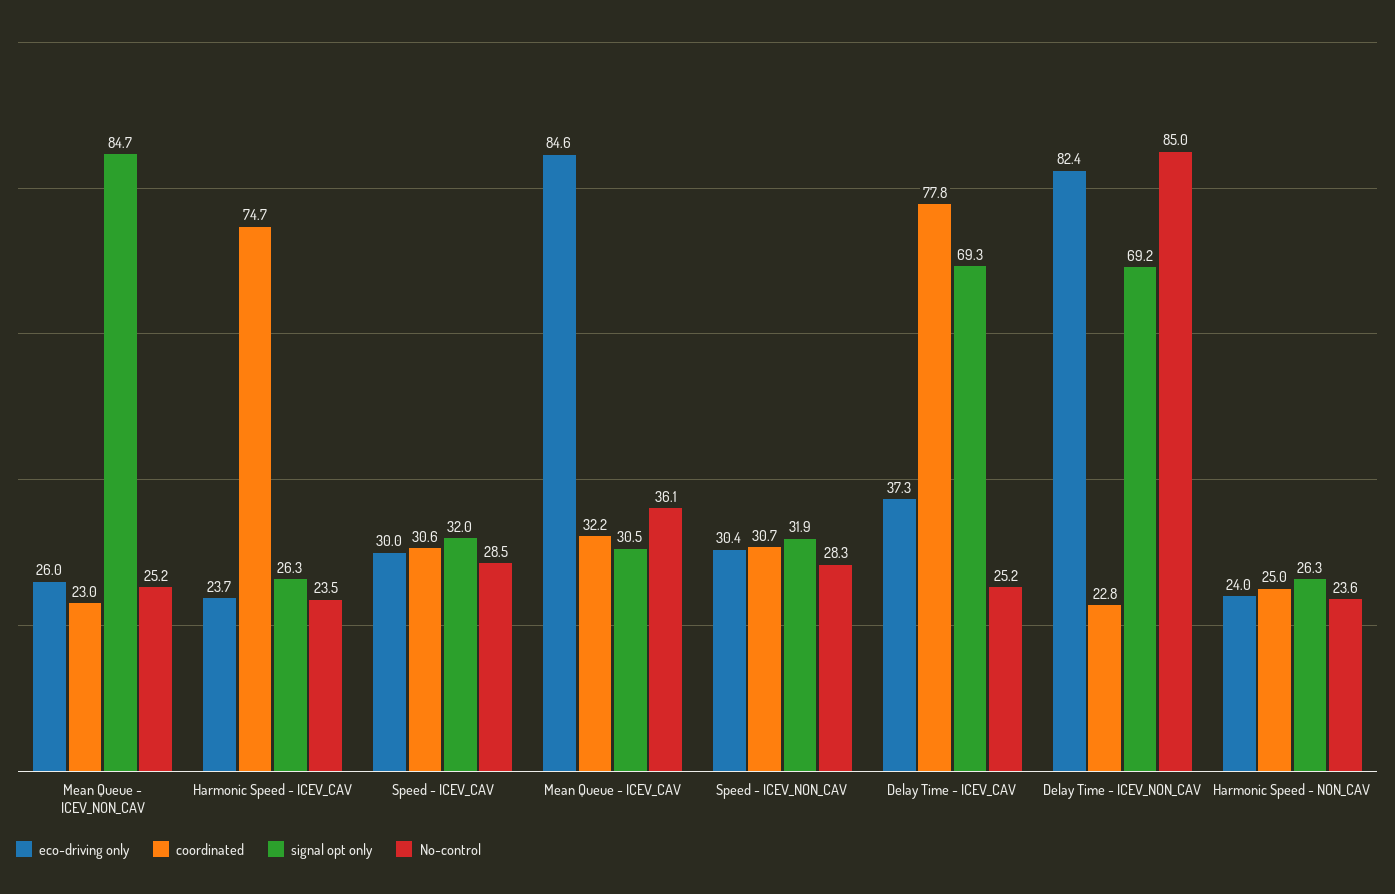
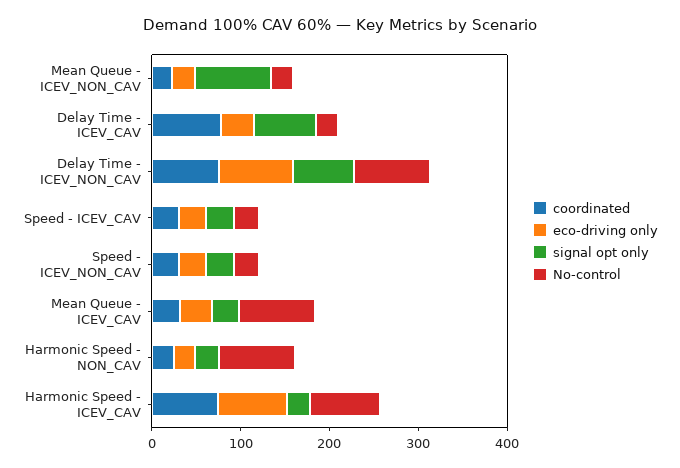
  {
    "eco-driving only": {
      "Mean Queue - ICEV_NON_CAV": 26,
-     "Harmonic Speed - ICEV_CAV": 23.7,
+     "Harmonic Speed - ICEV_CAV": 80,
      "Speed - ICEV_CAV": 30,
-     "Mean Queue - ICEV_CAV": 84.6,
+     "Mean Queue - ICEV_CAV": 40,
      "Speed - ICEV_NON_CAV": 30.4,
      "Delay Time - ICEV_CAV": 37.3,
      "Delay Time - ICEV_NON_CAV": 82.4,
      "Harmonic Speed - NON_CAV": 24
    },
    "coordinated": {
      "Mean Queue - ICEV_NON_CAV": 23,
      "Harmonic Speed - ICEV_CAV": 74.7,
      "Speed - ICEV_CAV": 30.6,
      "Mean Queue - ICEV_CAV": 32.2,
      "Speed - ICEV_NON_CAV": 30.7,
      "Delay Time - ICEV_CAV": 77.8,
-     "Delay Time - ICEV_NON_CAV": 22.8,
+     "Delay Time - ICEV_NON_CAV": 80,
      "Harmonic Speed - NON_CAV": 25
    },
    "signal opt only": {
      "Mean Queue - ICEV_NON_CAV": 84.7,
      "Harmonic Speed - ICEV_CAV": 26.3,
      "Speed - ICEV_CAV": 32,
      "Mean Queue - ICEV_CAV": 30.5,
      "Speed - ICEV_NON_CAV": 31.9,
      "Delay Time - ICEV_CAV": 69.3,
      "Delay Time - ICEV_NON_CAV": 69.2,
      "Harmonic Speed - NON_CAV": 26.3
    },
    "No-control": {
      "Mean Queue - ICEV_NON_CAV": 25.2,
-     "Harmonic Speed - ICEV_CAV": 23.5,
+     "Harmonic Speed - ICEV_CAV": 80,
      "Speed - ICEV_CAV": 28.5,
-     "Mean Queue - ICEV_CAV": 36.1,
+     "Mean Queue - ICEV_CAV": 80,
      "Speed - ICEV_NON_CAV": 28.3,
      "Delay Time - ICEV_CAV": 25.2,
      "Delay Time - ICEV_NON_CAV": 85,
-     "Harmonic Speed - NON_CAV": 23.6
+     "Harmonic Speed - NON_CAV": 80
    }
  }

